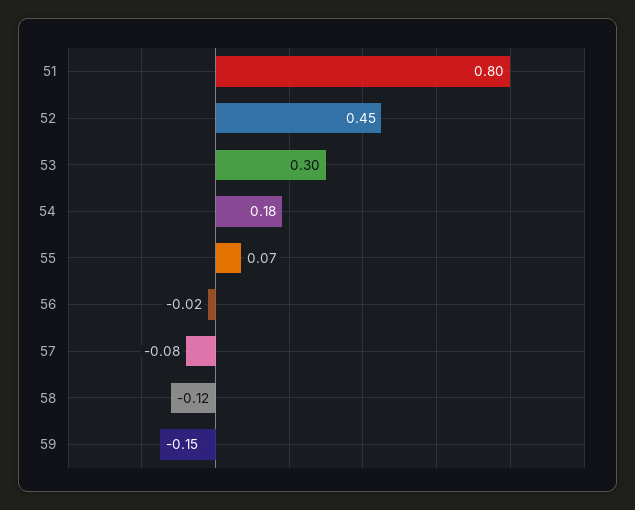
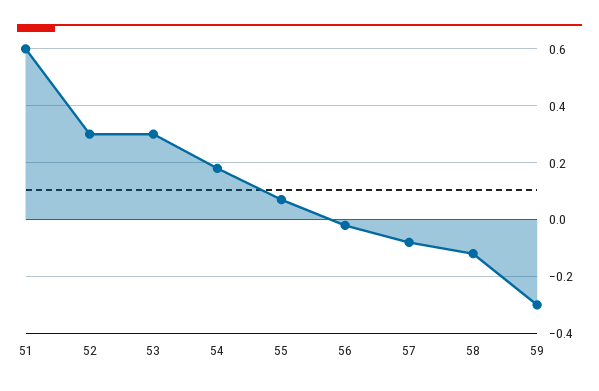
  {
-   "51": 0.8,
+   "51": 0.6,
-   "52": 0.45,
+   "52": 0.3,
    "53": 0.3,
    "54": 0.18,
    "55": 0.07,
    "56": -0.02,
    "57": -0.08,
    "58": -0.12,
-   "59": -0.15
+   "59": -0.3
  }

